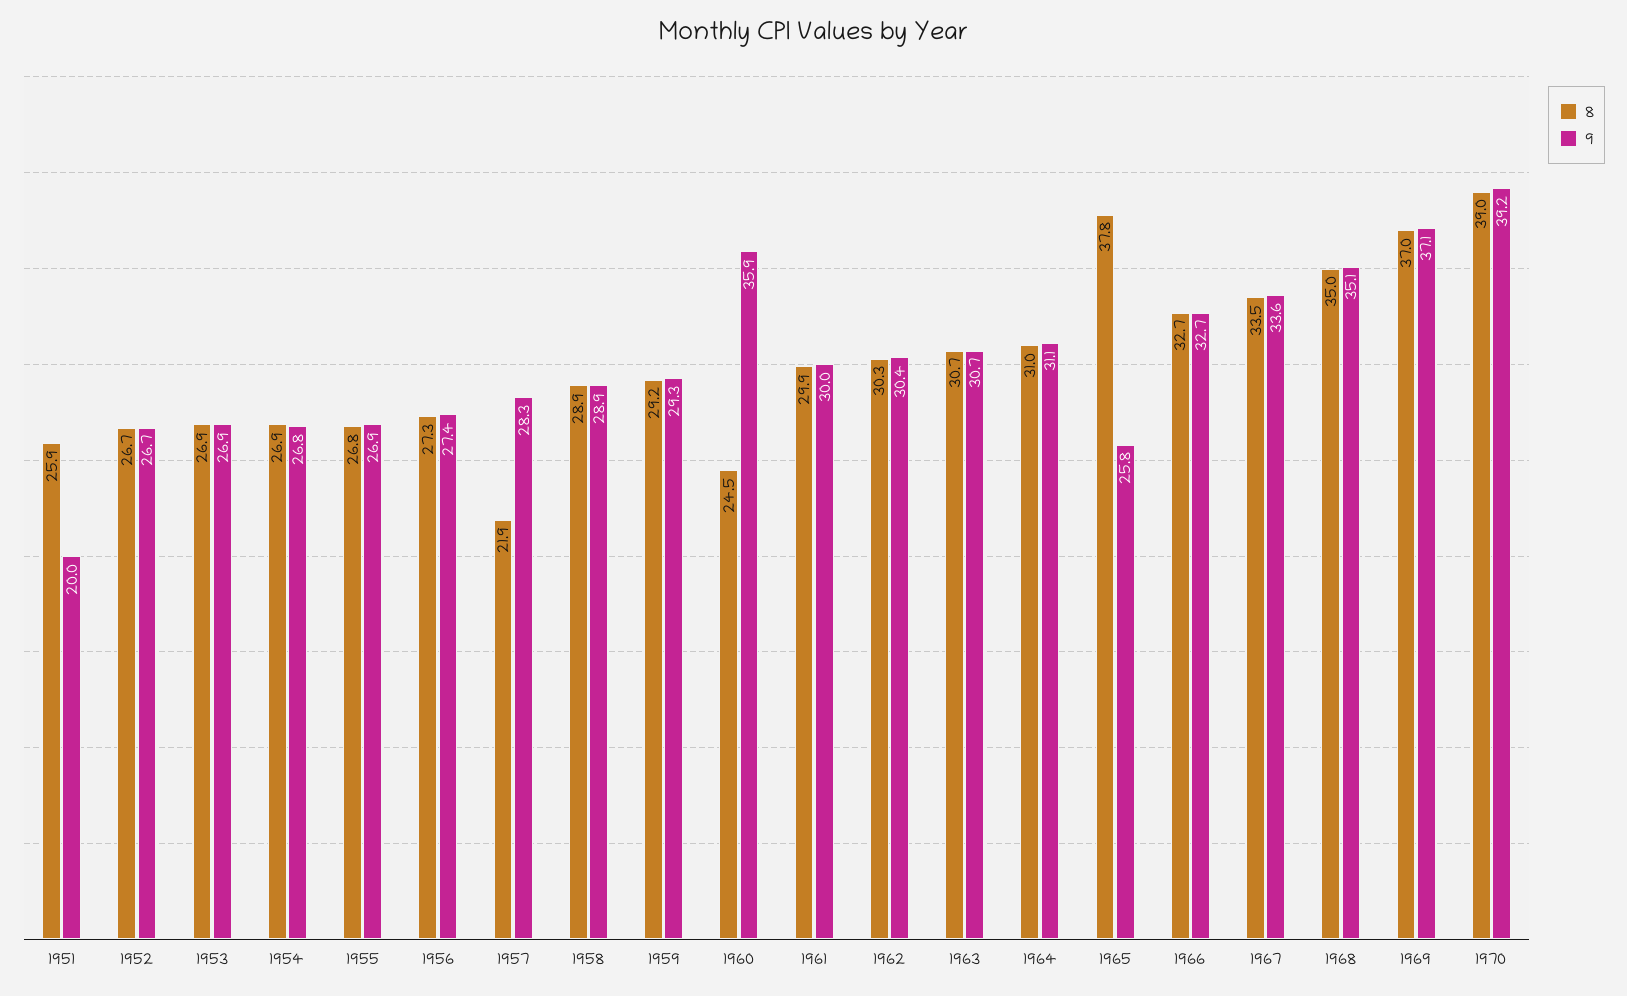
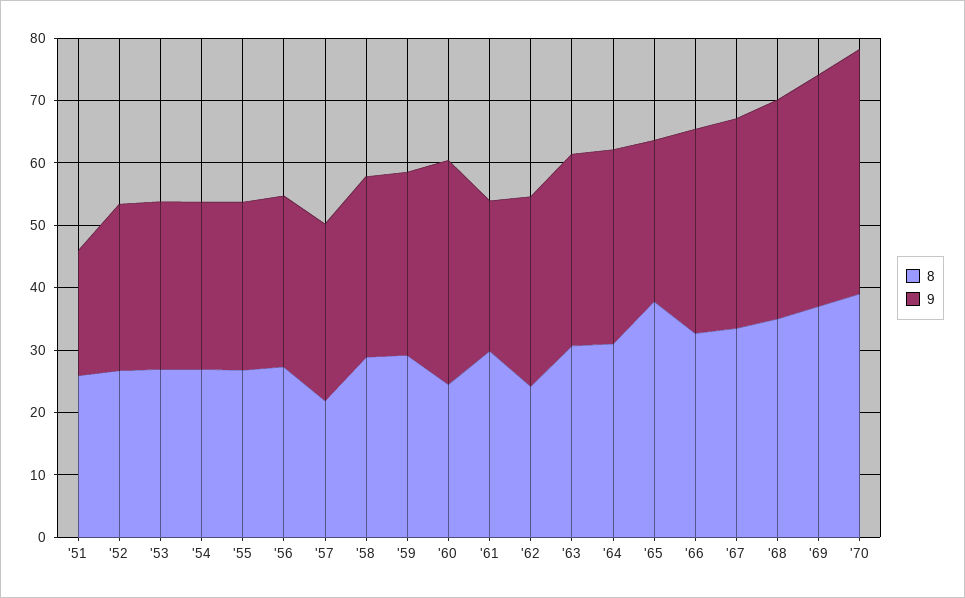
  {
    "8": {
      "1951": 25.9,
      "1952": 26.7,
      "1953": 26.9,
      "1954": 26.9,
      "1955": 26.8,
      "1956": 27.3,
      "1957": 21.9,
      "1958": 28.9,
      "1959": 29.2,
      "1960": 24.5,
      "1961": 29.9,
-     "1962": 30.3,
+     "1962": 24,
      "1963": 30.7,
      "1964": 31,
      "1965": 37.8,
      "1966": 32.7,
      "1967": 33.5,
      "1968": 35,
      "1969": 37,
      "1970": 39
    },
    "9": {
      "1951": 20,
      "1952": 26.7,
      "1953": 26.9,
      "1954": 26.8,
      "1955": 26.9,
      "1956": 27.4,
      "1957": 28.3,
      "1958": 28.9,
      "1959": 29.3,
      "1960": 35.9,
-     "1961": 30,
+     "1961": 24,
      "1962": 30.4,
      "1963": 30.7,
      "1964": 31.1,
      "1965": 25.8,
      "1966": 32.7,
      "1967": 33.6,
      "1968": 35.1,
      "1969": 37.1,
      "1970": 39.2
    }
  }

